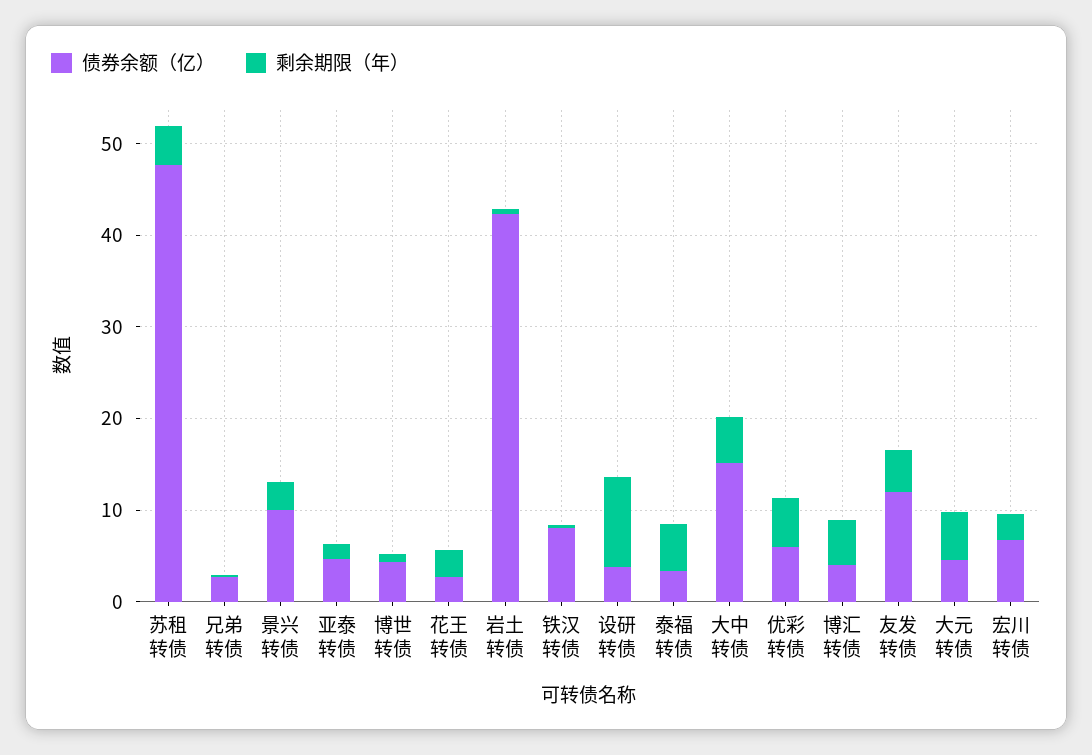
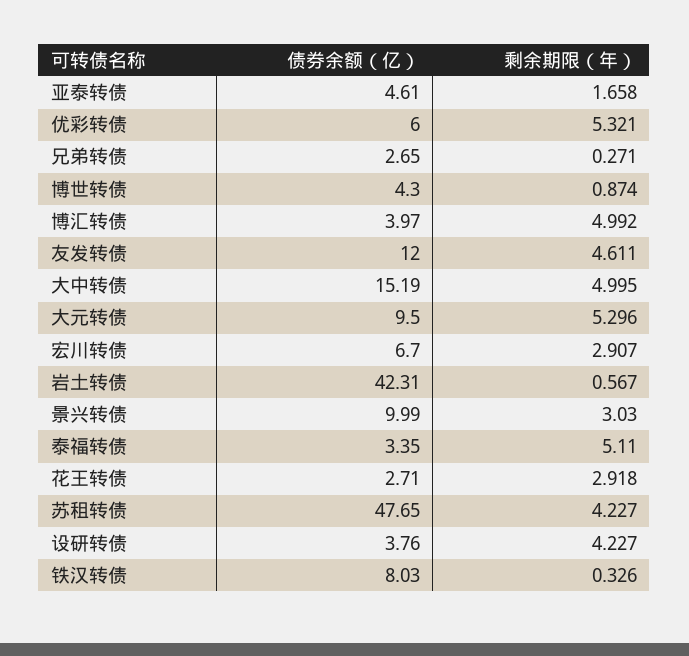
  {
    "债券余额（亿）": {
      "苏租转债": 47.65,
      "兄弟转债": 2.65,
      "景兴转债": 9.99,
      "亚泰转债": 4.61,
      "博世转债": 4.3,
      "花王转债": 2.71,
      "岩土转债": 42.31,
      "铁汉转债": 8.03,
      "设研转债": 3.76,
      "泰福转债": 3.35,
      "大中转债": 15.19,
      "优彩转债": 6,
      "博汇转债": 3.97,
      "友发转债": 12,
-     "大元转债": 4,
+     "大元转债": 9.5,
      "宏川转债": 6.7
    },
    "剩余期限（年）": {
      "苏租转债": 4.227,
      "兄弟转债": 0.271,
      "景兴转债": 3.03,
      "亚泰转债": 1.658,
      "博世转债": 0.874,
      "花王转债": 2.918,
      "岩土转债": 0.567,
      "铁汉转债": 0.326,
-     "设研转债": 10,
+     "设研转债": 4.227,
      "泰福转债": 5.11,
      "大中转债": 4.995,
      "优彩转债": 5.321,
      "博汇转债": 4.992,
      "友发转债": 4.611,
      "大元转债": 5.296,
      "宏川转债": 2.907
    }
  }

